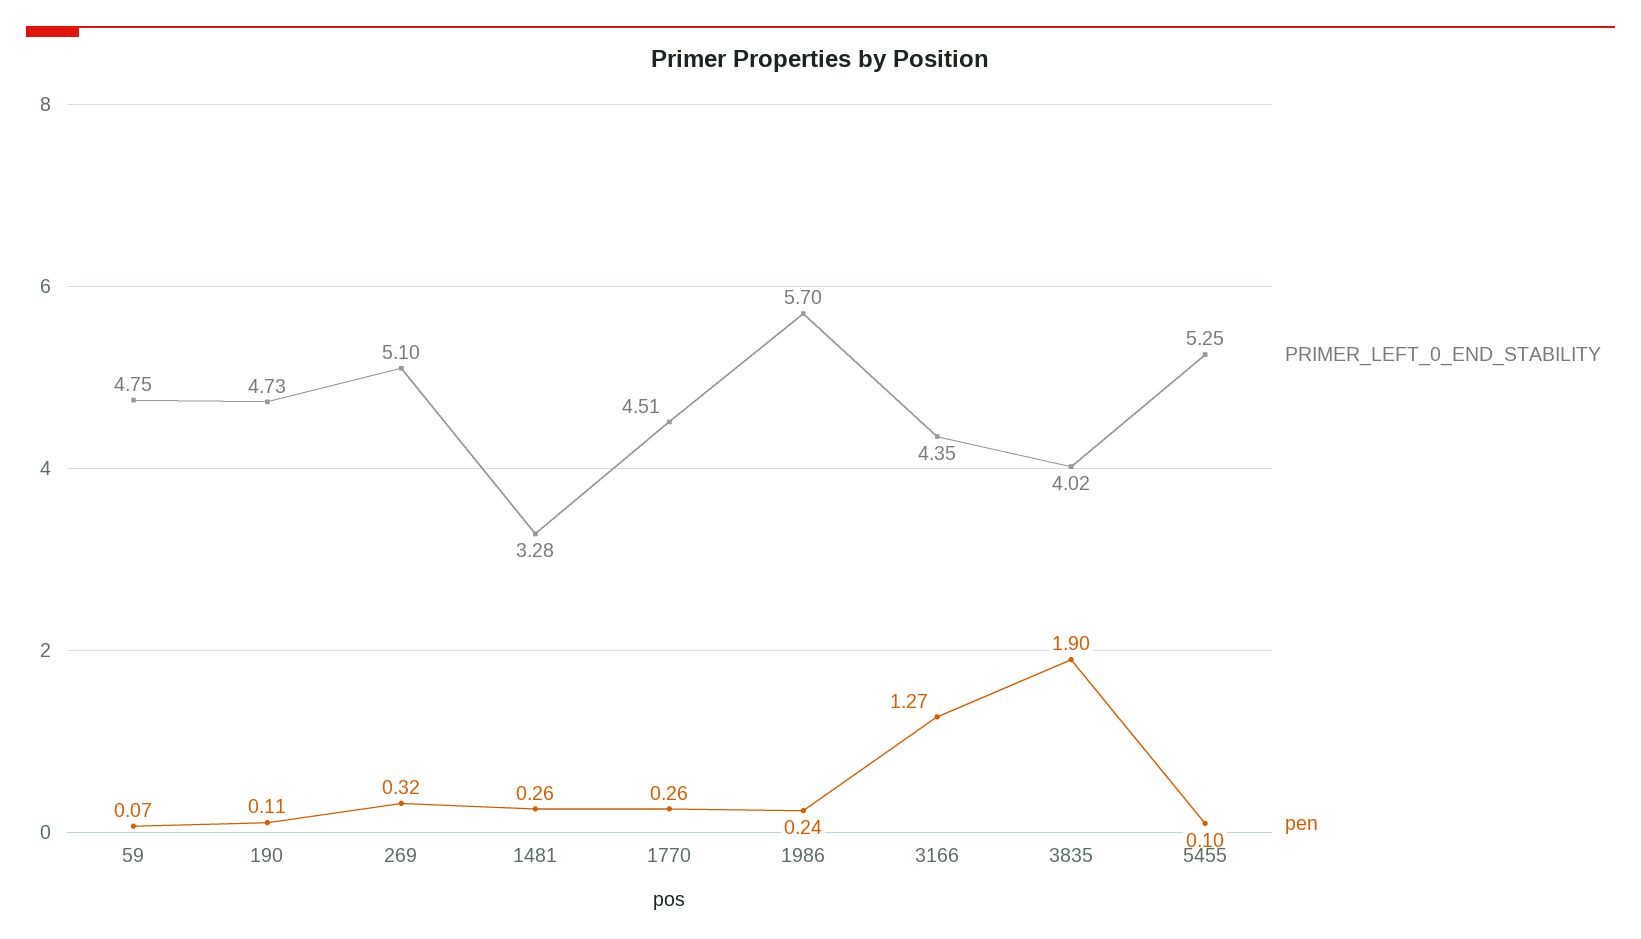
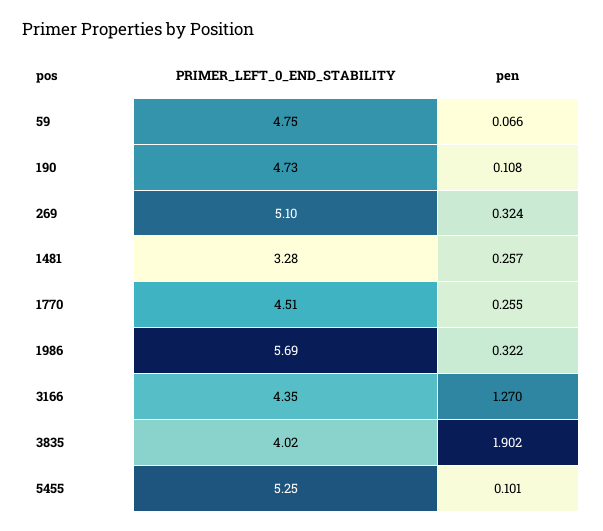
  {
    "PRIMER_LEFT_0_END_STABILITY": {
      "59": 4.75,
      "190": 4.73,
      "269": 5.1,
      "1481": 3.28,
      "1770": 4.51,
-     "1986": 5.7,
+     "1986": 5.69,
      "3166": 4.35,
      "3835": 4.02,
      "5455": 5.25
    },
    "pen": {
      "59": 0.066,
      "190": 0.108,
      "269": 0.324,
      "1481": 0.257,
      "1770": 0.255,
-     "1986": 0.24,
+     "1986": 0.322,
      "3166": 1.27,
      "3835": 1.902,
      "5455": 0.101
    }
  }

